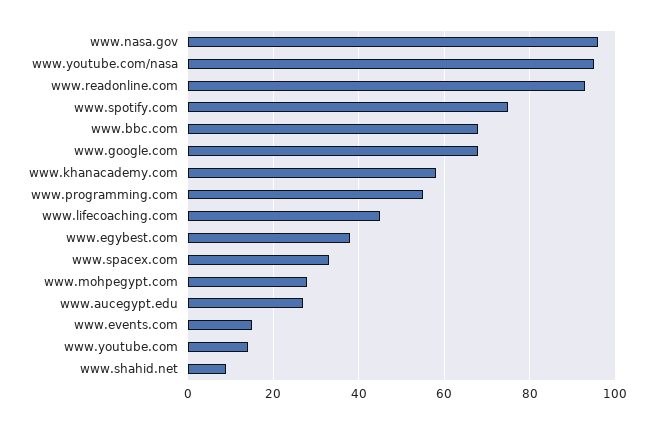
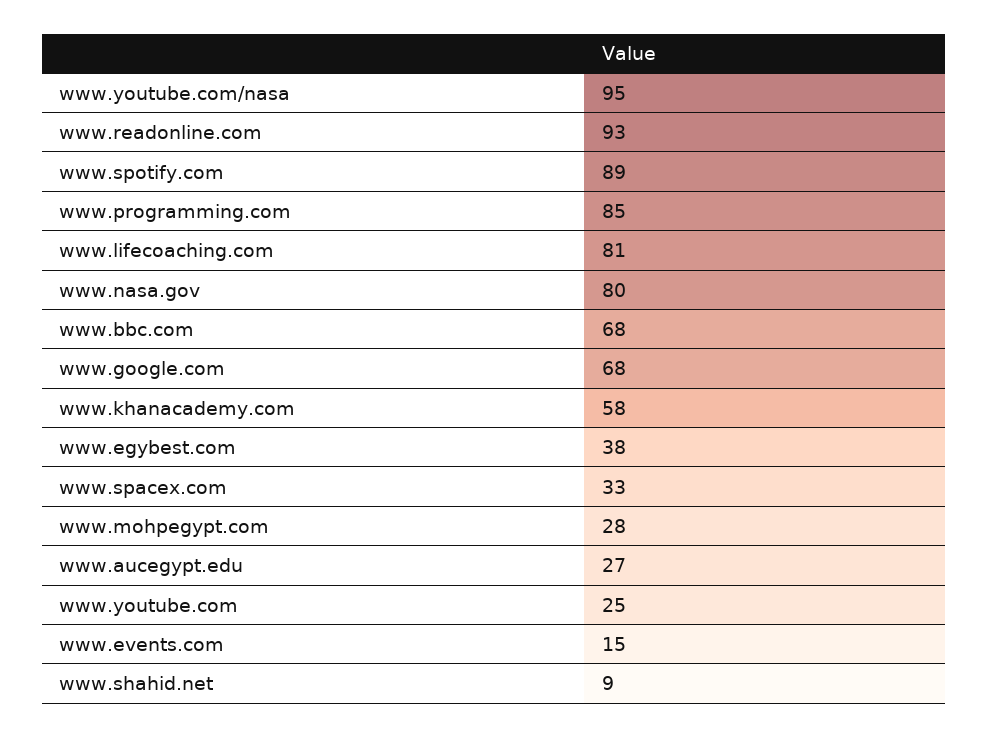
  {
-   "www.nasa.gov": 95,
+   "www.nasa.gov": 80,
    "www.youtube.com/nasa": 95,
    "www.readonline.com": 93,
-   "www.spotify.com": 75,
+   "www.spotify.com": 89,
    "www.bbc.com": 68,
    "www.google.com": 68,
    "www.khanacademy.com": 58,
-   "www.programming.com": 55,
+   "www.programming.com": 85,
-   "www.lifecoaching.com": 45,
+   "www.lifecoaching.com": 81,
    "www.egybest.com": 38,
    "www.spacex.com": 33,
    "www.mohpegypt.com": 28,
    "www.aucegypt.edu": 27,
    "www.events.com": 15,
-   "www.youtube.com": 15,
+   "www.youtube.com": 25,
    "www.shahid.net": 9
  }

